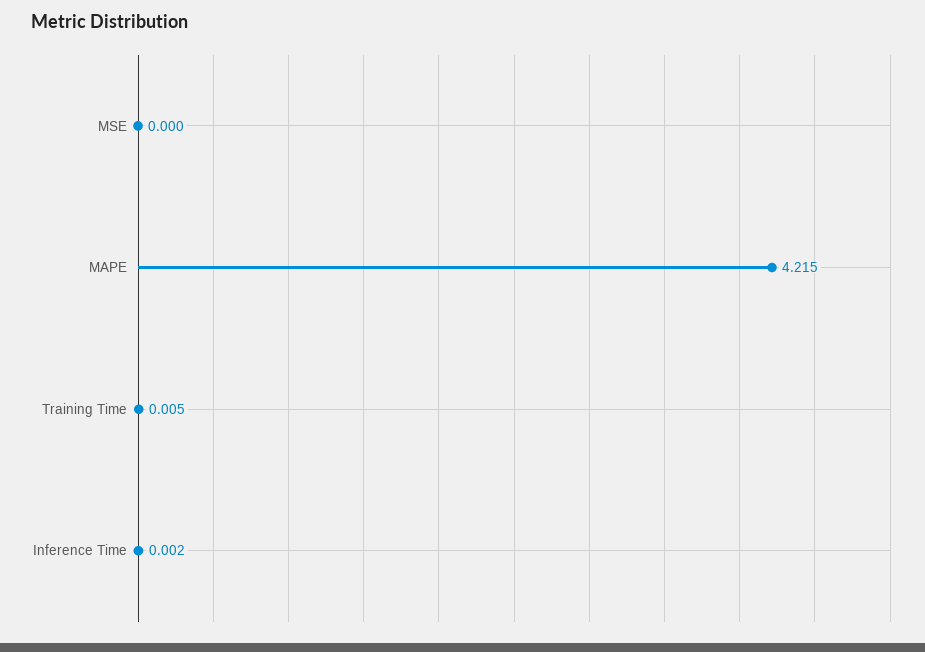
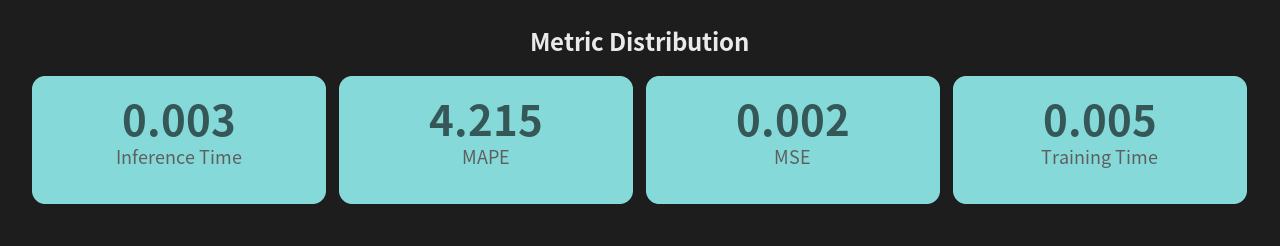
  {
-   "MSE": 0,
+   "MSE": 0.002,
    "MAPE": 4.215,
    "Training Time": 0.005,
-   "Inference Time": 0.002
+   "Inference Time": 0.003
  }

